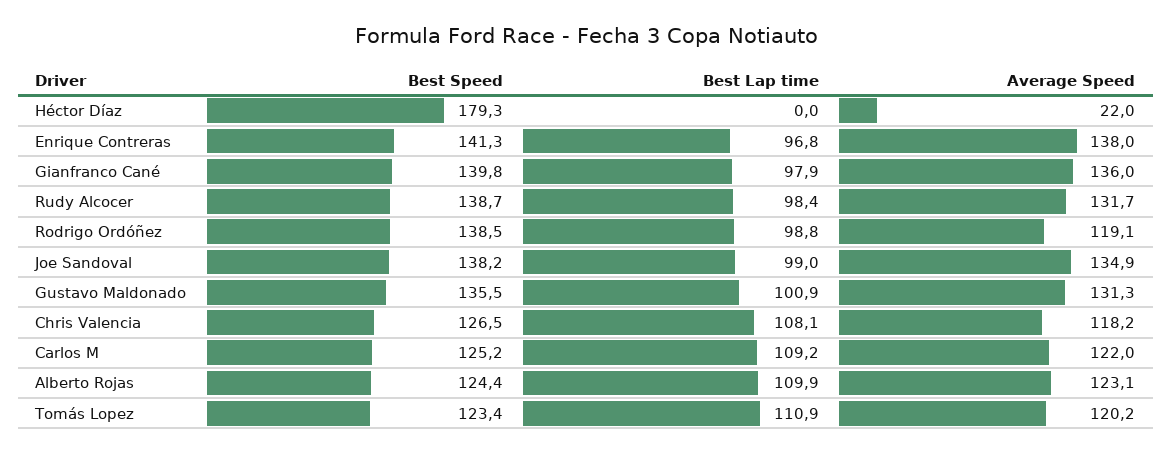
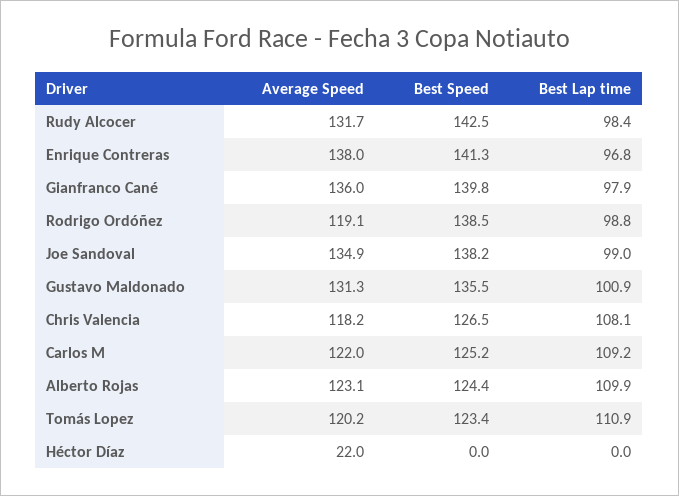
  {
    "Best Speed": {
-     "Héctor Díaz": 179.3,
+     "Héctor Díaz": 0,
      "Enrique Contreras": 141.3,
      "Gianfranco Cané": 139.8,
-     "Rudy Alcocer": 138.7,
+     "Rudy Alcocer": 142.5,
      "Rodrigo Ordóñez": 138.5,
      "Joe Sandoval": 138.2,
      "Gustavo Maldonado": 135.5,
      "Chris Valencia": 126.5,
      "Carlos M": 125.2,
      "Alberto Rojas": 124.4,
      "Tomás Lopez": 123.4
    },
    "Best Lap time": {
      "Héctor Díaz": 0,
      "Enrique Contreras": 96.8,
      "Gianfranco Cané": 97.9,
      "Rudy Alcocer": 98.4,
      "Rodrigo Ordóñez": 98.8,
      "Joe Sandoval": 99,
      "Gustavo Maldonado": 100.9,
      "Chris Valencia": 108.1,
      "Carlos M": 109.2,
      "Alberto Rojas": 109.9,
      "Tomás Lopez": 110.9
    },
    "Average Speed": {
      "Héctor Díaz": 22,
      "Enrique Contreras": 138,
      "Gianfranco Cané": 136,
      "Rudy Alcocer": 131.7,
      "Rodrigo Ordóñez": 119.1,
      "Joe Sandoval": 134.9,
      "Gustavo Maldonado": 131.3,
      "Chris Valencia": 118.2,
      "Carlos M": 122,
      "Alberto Rojas": 123.1,
      "Tomás Lopez": 120.2
    }
  }

